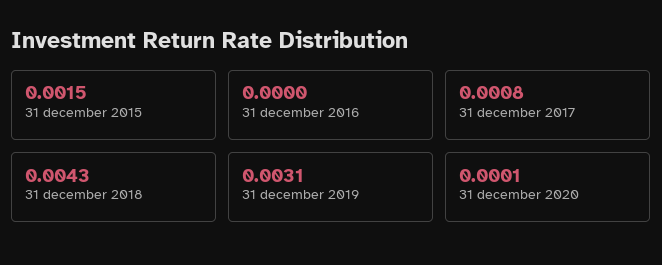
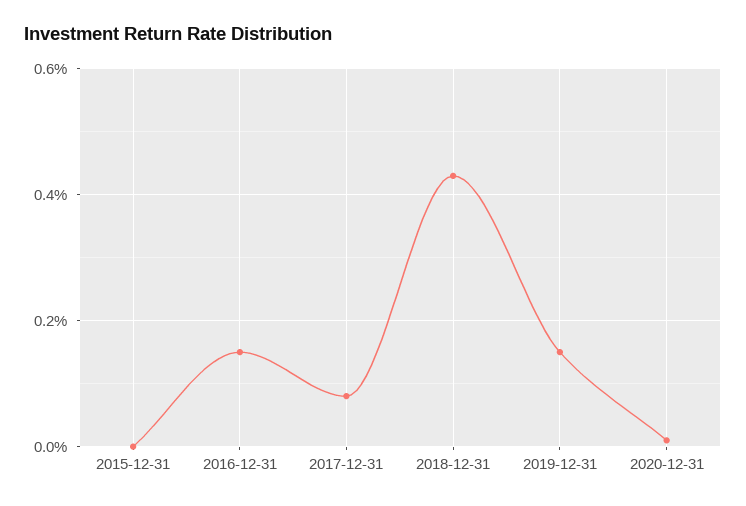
  {
-   "31 december 2015": 0.0015,
+   "31 december 2015": 0,
-   "31 december 2016": 0,
+   "31 december 2016": 0.0015,
    "31 december 2017": 0.0008,
    "31 december 2018": 0.0043,
-   "31 december 2019": 0.0031,
+   "31 december 2019": 0.0015,
    "31 december 2020": 0.0001
  }

